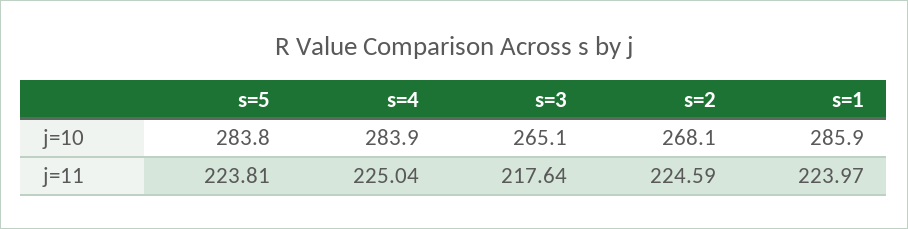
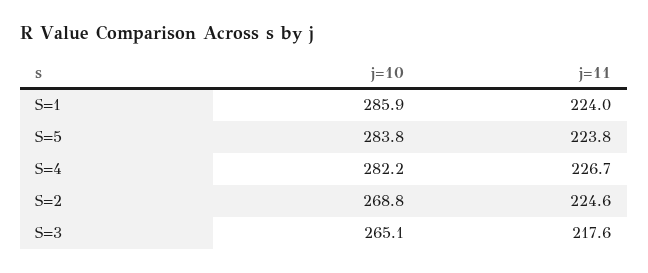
  {
    "s=5": {
      "j=10": 283.8,
      "j=11": 223.81
    },
    "s=4": {
-     "j=10": 283.9,
+     "j=10": 282.2,
-     "j=11": 225.04
+     "j=11": 226.7
    },
    "s=3": {
      "j=10": 265.1,
      "j=11": 217.64
    },
    "s=2": {
-     "j=10": 268.1,
+     "j=10": 268.8,
      "j=11": 224.59
    },
    "s=1": {
      "j=10": 285.9,
      "j=11": 223.97
    }
  }

